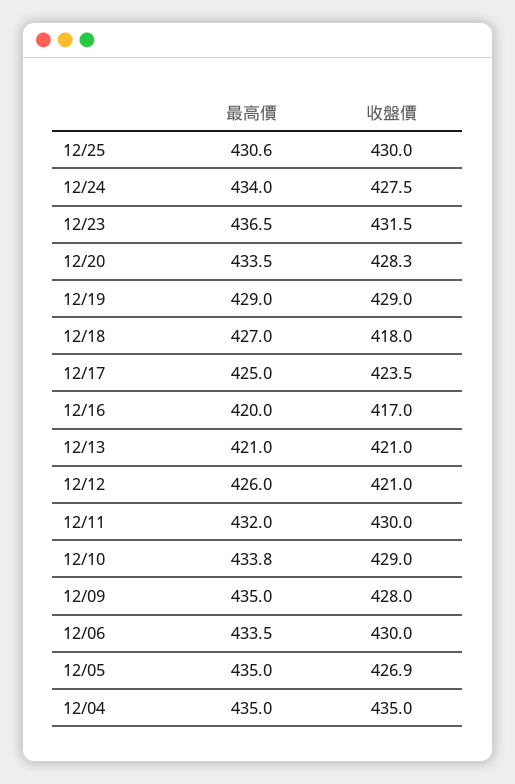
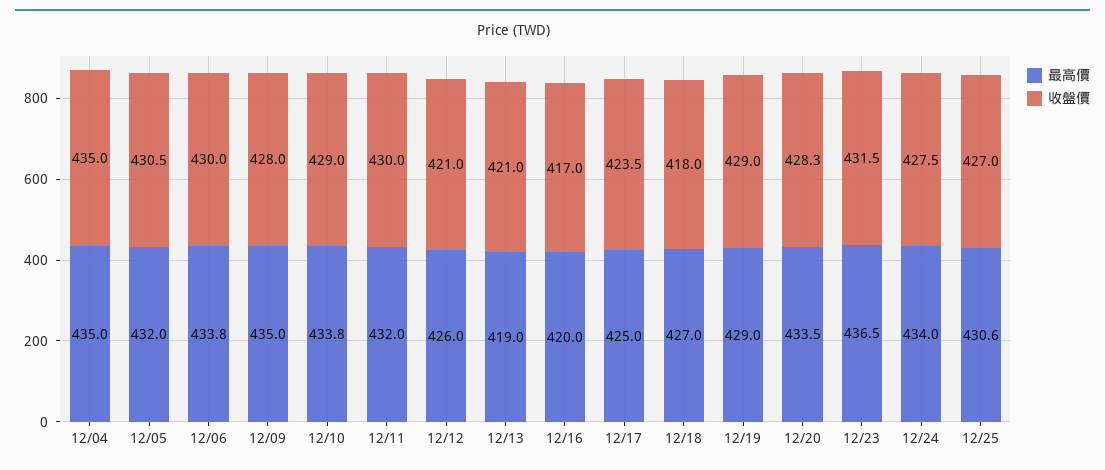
  {
    "最高價": {
      "12/25": 430.6,
      "12/24": 434,
      "12/23": 436.5,
      "12/20": 433.5,
      "12/19": 429,
      "12/18": 427,
      "12/17": 425,
      "12/16": 420,
-     "12/13": 421,
+     "12/13": 419,
      "12/12": 426,
      "12/11": 432,
      "12/10": 433.8,
      "12/09": 435,
-     "12/06": 433.5,
+     "12/06": 433.8,
-     "12/05": 435,
+     "12/05": 432,
      "12/04": 435
    },
    "收盤價": {
-     "12/25": 430,
+     "12/25": 427,
      "12/24": 427.5,
      "12/23": 431.5,
      "12/20": 428.3,
      "12/19": 429,
      "12/18": 418,
      "12/17": 423.5,
      "12/16": 417,
      "12/13": 421,
      "12/12": 421,
      "12/11": 430,
      "12/10": 429,
      "12/09": 428,
      "12/06": 430,
-     "12/05": 426.9,
+     "12/05": 430.5,
      "12/04": 435
    }
  }

